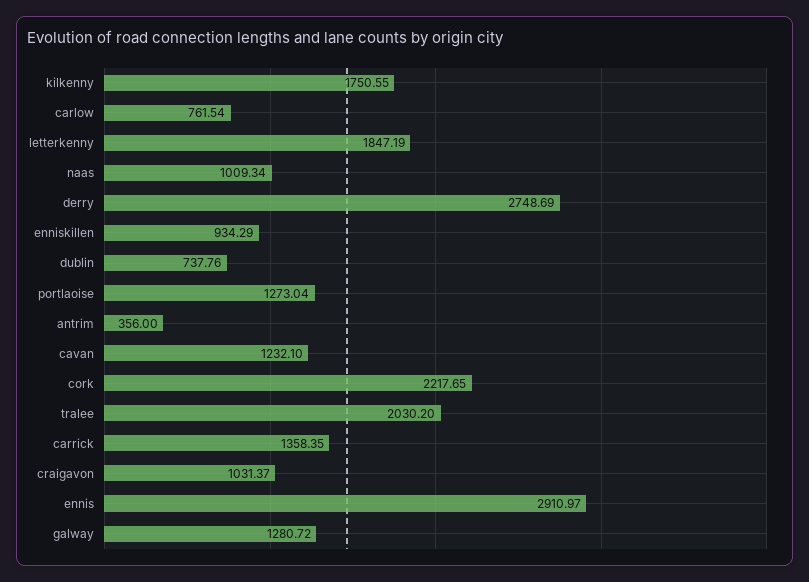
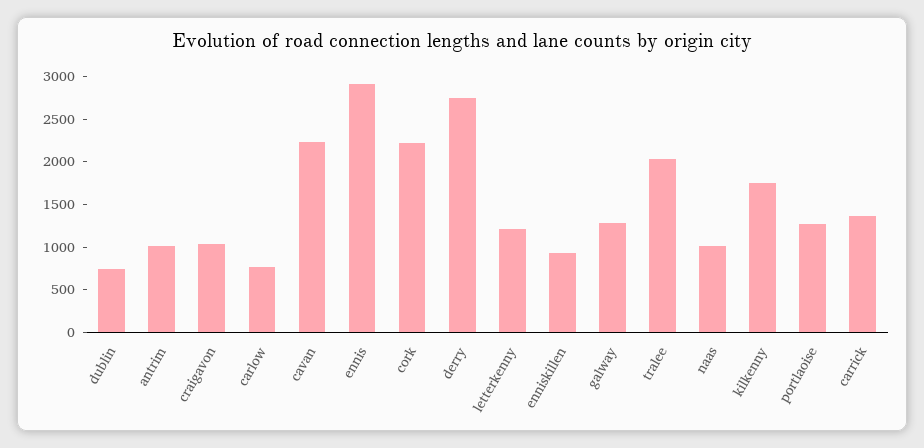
  {
    "kilkenny": 1750.55,
    "carlow": 761.54,
-   "letterkenny": 1847.19,
+   "letterkenny": 1200,
    "naas": 1009.34,
    "derry": 2748.69,
    "enniskillen": 934.29,
    "dublin": 737.76,
    "portlaoise": 1273.04,
-   "antrim": 356,
+   "antrim": 1000,
-   "cavan": 1232.1,
+   "cavan": 2200,
    "cork": 2217.65,
    "tralee": 2030.2,
    "carrick": 1358.35,
    "craigavon": 1031.37,
    "ennis": 2910.97,
    "galway": 1280.72
  }

